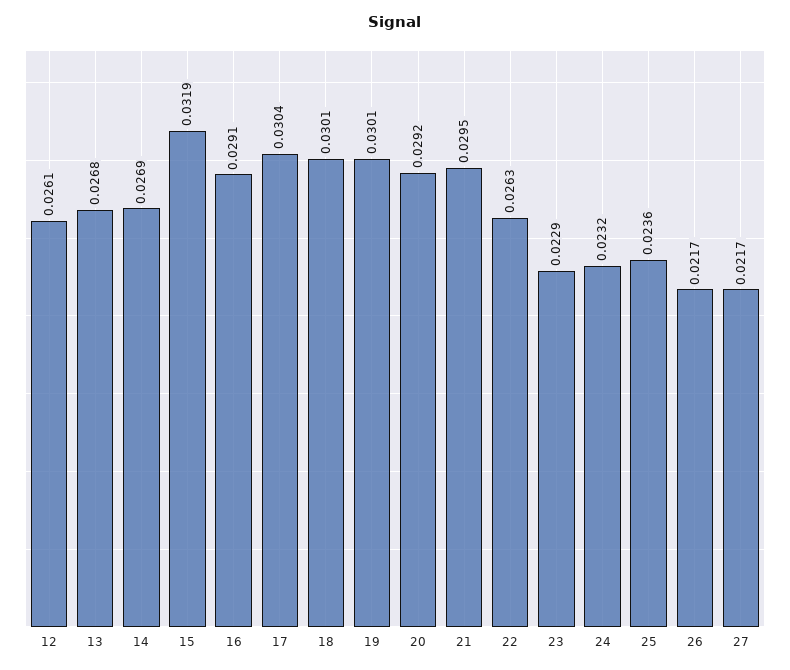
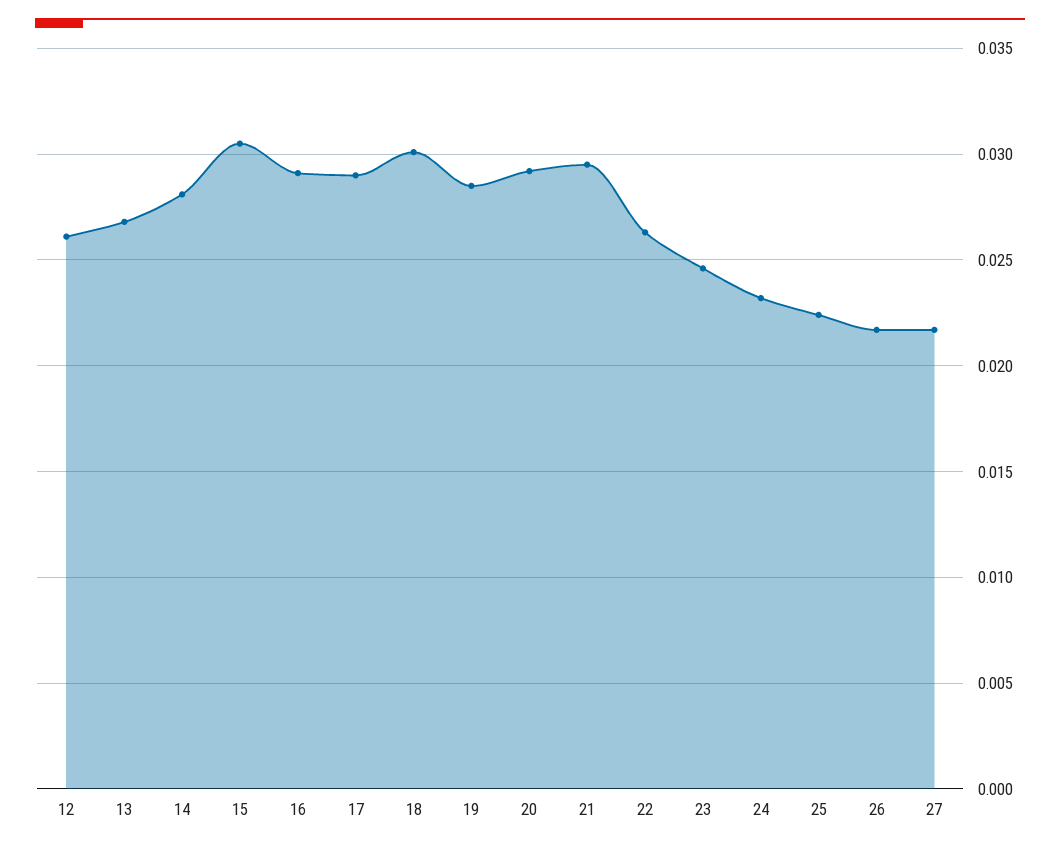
  {
    "12": 0.0261,
    "13": 0.0268,
-   "14": 0.0269,
+   "14": 0.028,
-   "15": 0.0319,
+   "15": 0.0305,
    "16": 0.0291,
-   "17": 0.0304,
+   "17": 0.029,
    "18": 0.0301,
-   "19": 0.0301,
+   "19": 0.0285,
    "20": 0.0292,
    "21": 0.0295,
    "22": 0.0263,
-   "23": 0.0229,
+   "23": 0.0245,
    "24": 0.0232,
-   "25": 0.0236,
+   "25": 0.0225,
    "26": 0.0217,
    "27": 0.0217
  }

